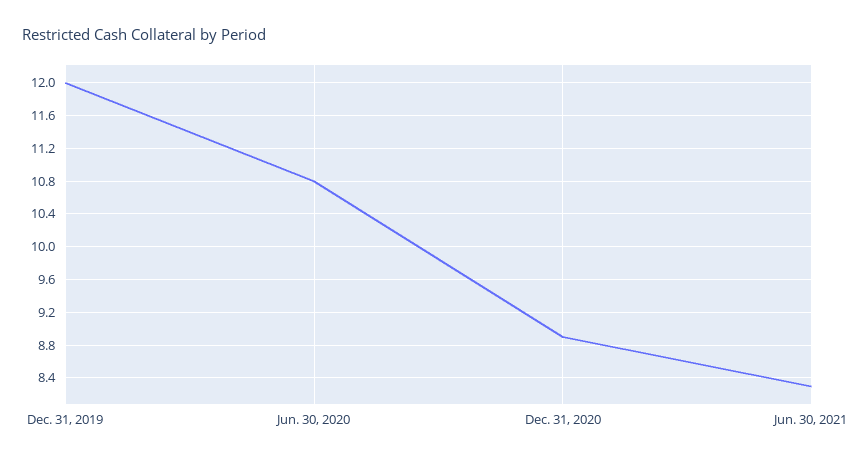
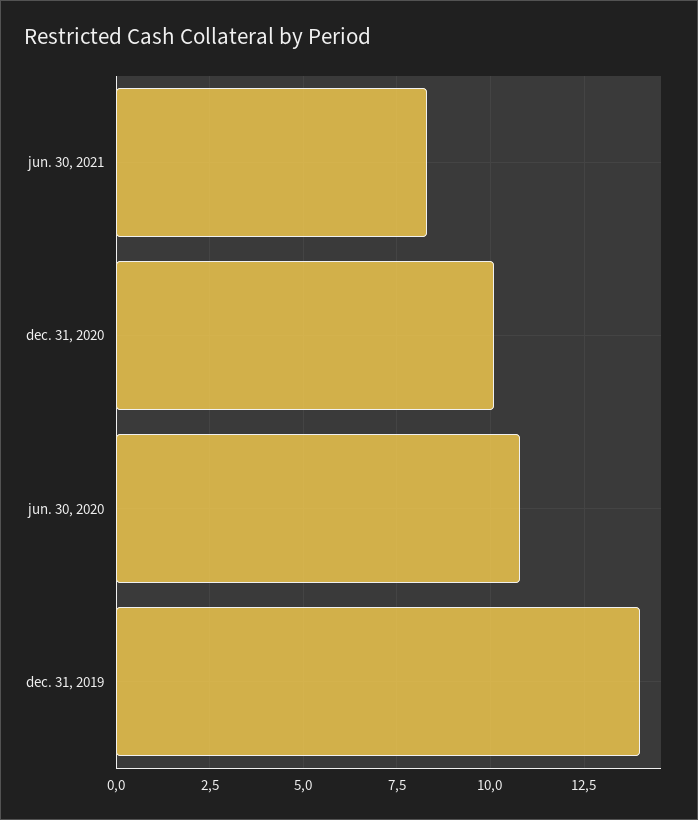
  {
-   "Dec. 31, 2019": 12,
+   "Dec. 31, 2019": 14,
    "Jun. 30, 2020": 10.8,
-   "Dec. 31, 2020": 8.9,
+   "Dec. 31, 2020": 10,
    "Jun. 30, 2021": 8.3
  }

